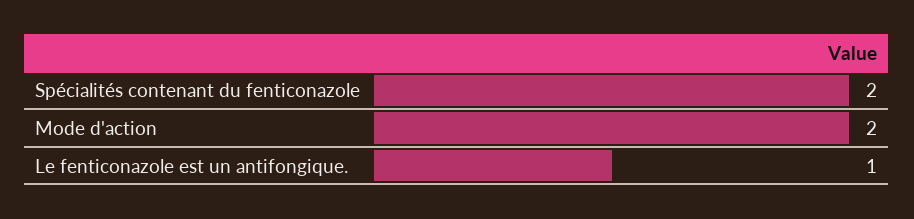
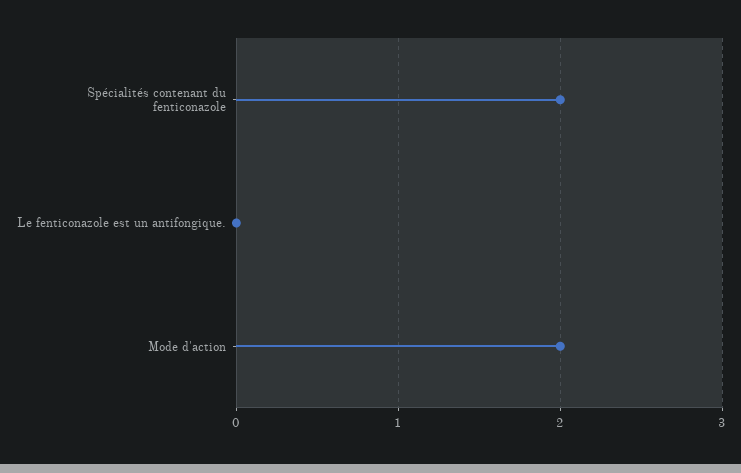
  {
    "Spécialités contenant du fenticonazole": 2,
    "Mode d'action": 2,
-   "Le fenticonazole est un antifongique.": 1
+   "Le fenticonazole est un antifongique.": 0
  }

